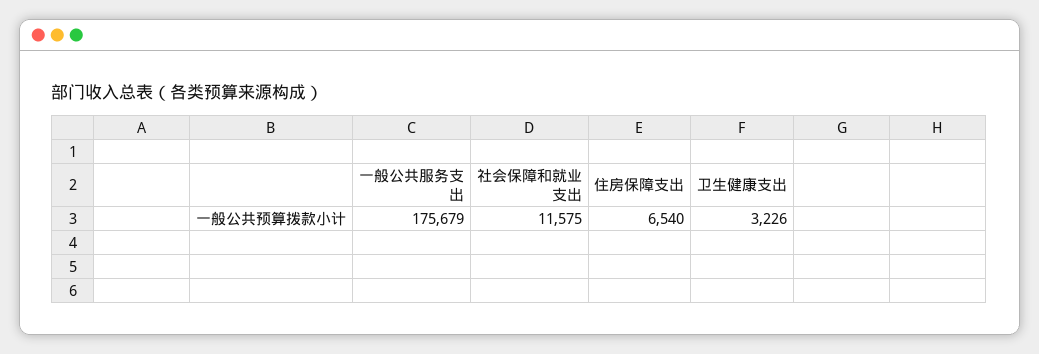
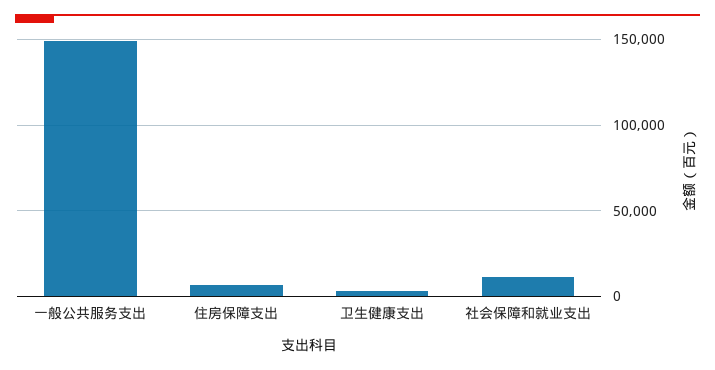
  {
-   "一般公共服务支出": 175679,
+   "一般公共服务支出": 150000,
    "社会保障和就业支出": 11575,
    "住房保障支出": 6540,
    "卫生健康支出": 3226
  }

